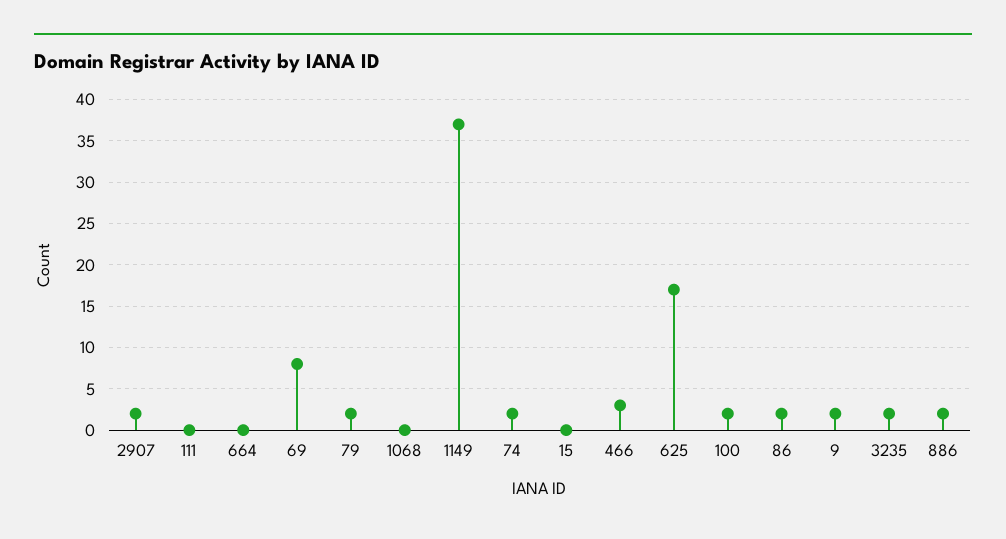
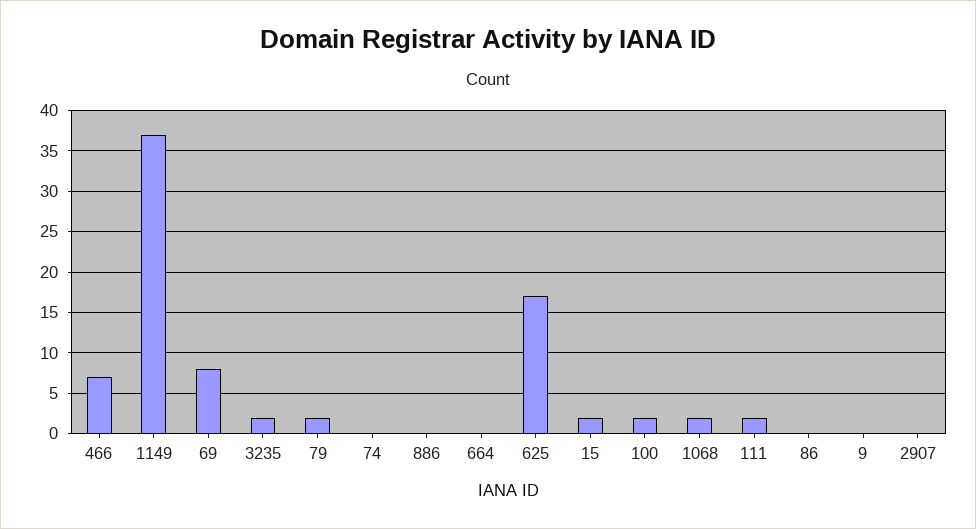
  {
-   "2907": 2,
+   "2907": 0,
-   "111": 0,
+   "111": 2,
    "664": 0,
    "69": 8,
    "79": 2,
-   "1068": 0,
+   "1068": 2,
    "1149": 37,
-   "74": 2,
+   "74": 0,
-   "15": 0,
+   "15": 2,
-   "466": 3,
+   "466": 7,
    "625": 17,
    "100": 2,
-   "86": 2,
+   "86": 0,
-   "9": 2,
+   "9": 0,
    "3235": 2,
-   "886": 2
+   "886": 0
  }

